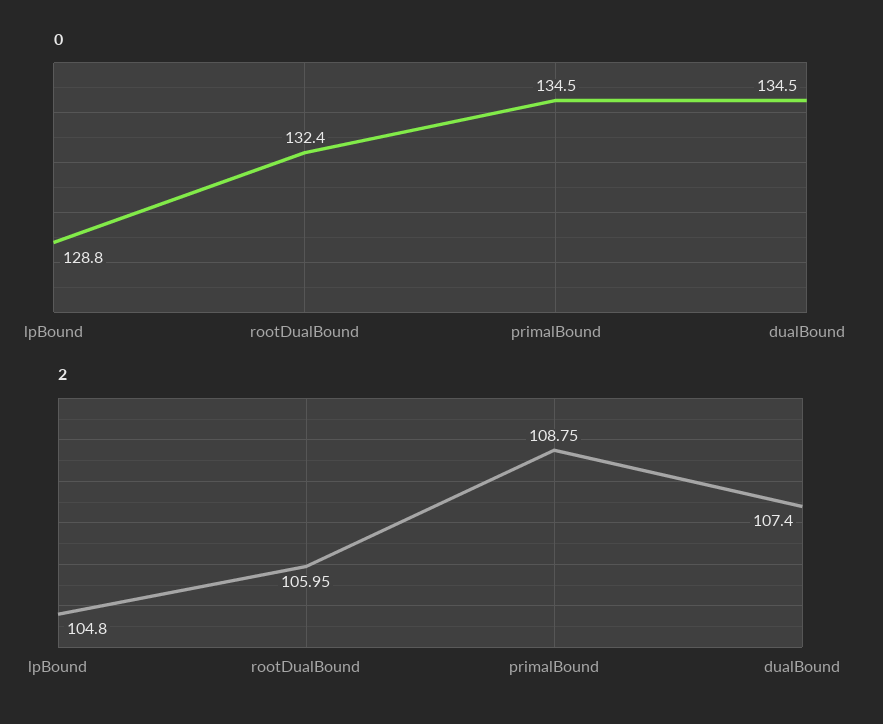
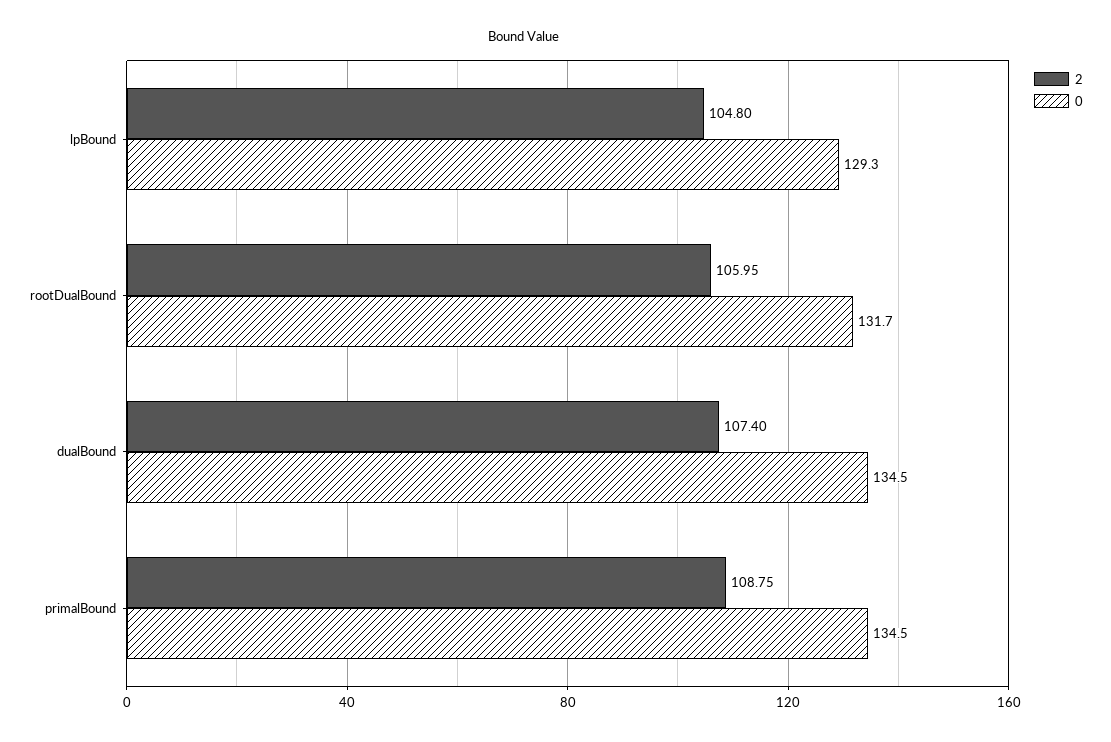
  {
    "0": {
-     "lpBound": 128.8,
+     "lpBound": 129.3,
-     "rootDualBound": 132.4,
+     "rootDualBound": 131.7,
      "primalBound": 134.5,
      "dualBound": 134.5
    },
    "2": {
      "lpBound": 104.8,
      "rootDualBound": 105.95,
      "primalBound": 108.75,
      "dualBound": 107.4
    }
  }

